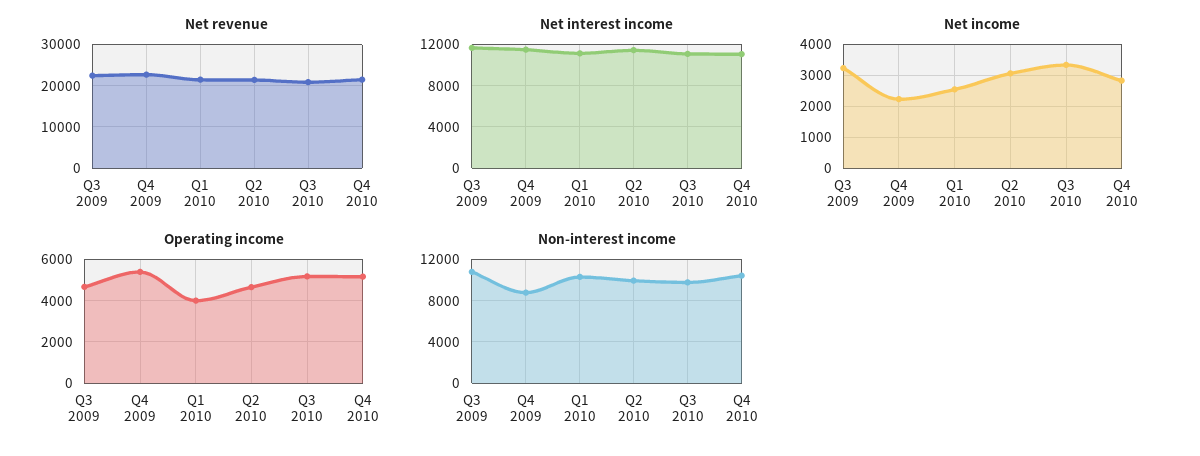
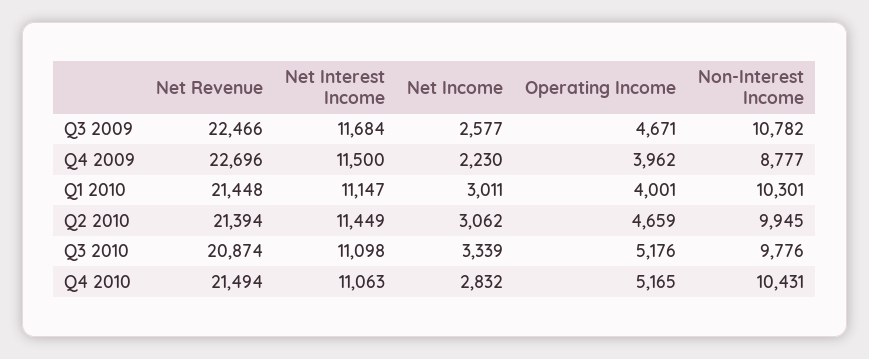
  {
    "Net revenue": {
      "Q3 2009": 22466,
      "Q4 2009": 22696,
      "Q1 2010": 21448,
      "Q2 2010": 21394,
      "Q3 2010": 20874,
      "Q4 2010": 21494
    },
    "Net interest income": {
      "Q3 2009": 11684,
      "Q4 2009": 11500,
      "Q1 2010": 11147,
      "Q2 2010": 11449,
      "Q3 2010": 11098,
      "Q4 2010": 11063
    },
    "Net income": {
-     "Q3 2009": 3200,
+     "Q3 2009": 2577,
      "Q4 2009": 2230,
-     "Q1 2010": 2600,
+     "Q1 2010": 3011,
      "Q2 2010": 3062,
      "Q3 2010": 3339,
      "Q4 2010": 2832
    },
    "Operating income": {
      "Q3 2009": 4671,
-     "Q4 2009": 5500,
+     "Q4 2009": 3962,
      "Q1 2010": 4001,
      "Q2 2010": 4659,
      "Q3 2010": 5176,
      "Q4 2010": 5165
    },
    "Non-interest income": {
      "Q3 2009": 10782,
      "Q4 2009": 8777,
      "Q1 2010": 10301,
      "Q2 2010": 9945,
      "Q3 2010": 9776,
      "Q4 2010": 10431
    }
  }

